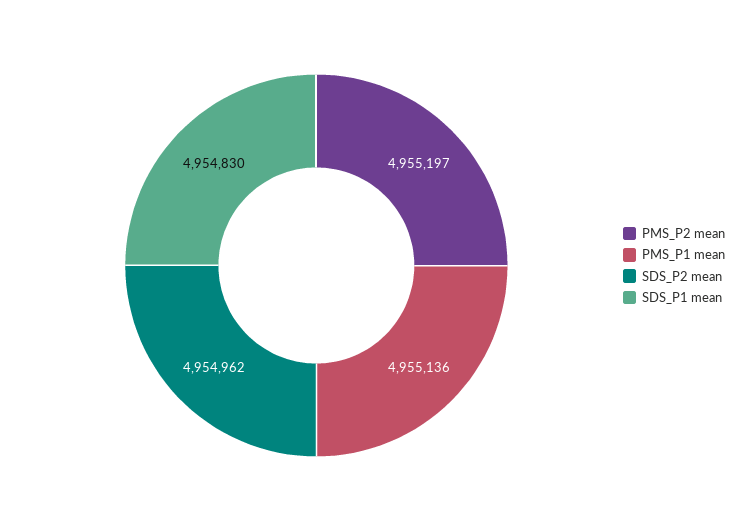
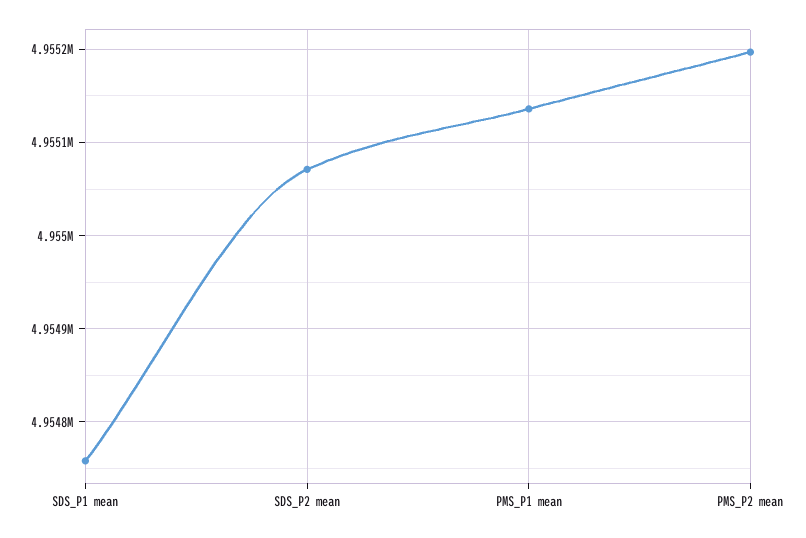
  {
    "PMS_P2 mean": 4955197,
    "PMS_P1 mean": 4955136,
-   "SDS_P2 mean": 4954962,
+   "SDS_P2 mean": 4955070,
-   "SDS_P1 mean": 4954830
+   "SDS_P1 mean": 4954760
  }

